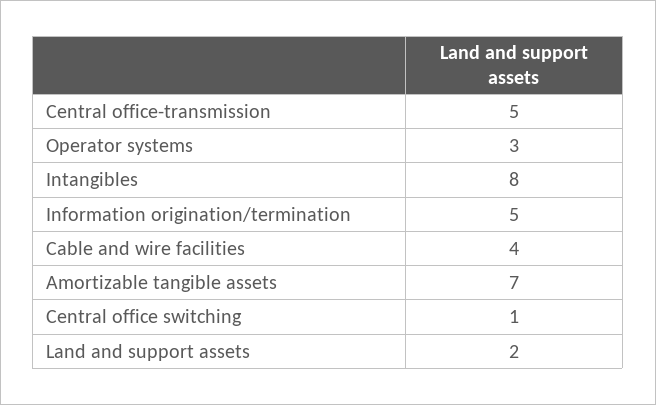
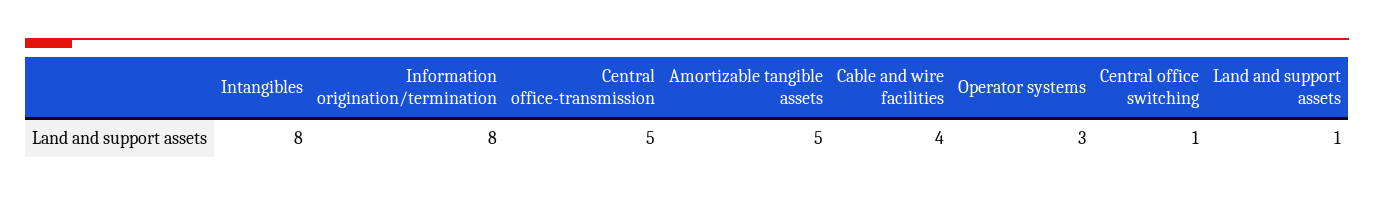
  {
    "Central office-transmission": 5,
    "Operator systems": 3,
    "Intangibles": 8,
-   "Information origination/termination": 5,
+   "Information origination/termination": 8,
    "Cable and wire facilities": 4,
-   "Amortizable tangible assets": 7,
+   "Amortizable tangible assets": 5,
    "Central office switching": 1,
-   "Land and support assets": 2
+   "Land and support assets": 1
  }

